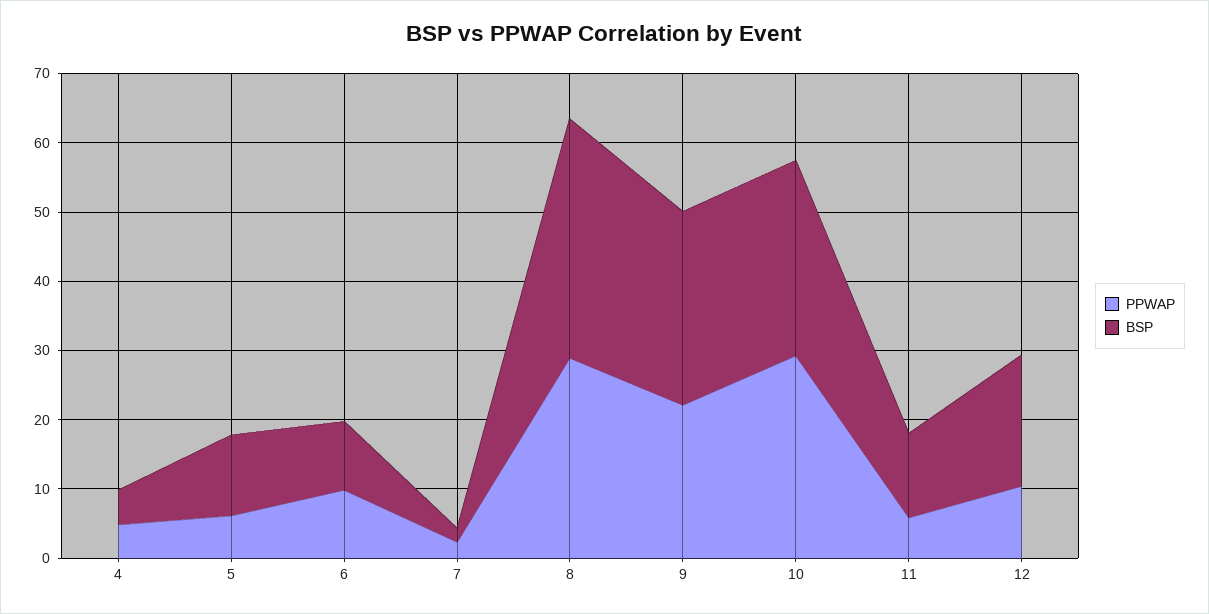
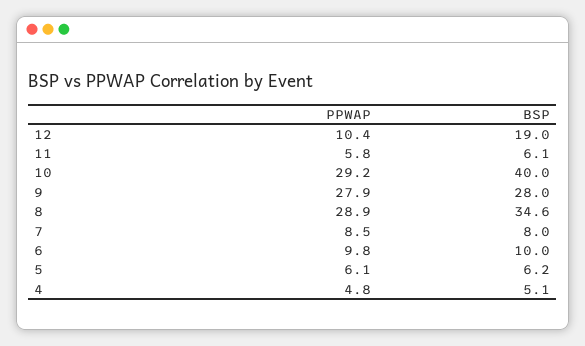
  {
    "PPWAP": {
      "4": 4.8,
      "5": 6.1,
      "6": 9.8,
-     "7": 2,
+     "7": 8.5,
      "8": 28.9,
-     "9": 22,
+     "9": 27.9,
      "10": 29.2,
      "11": 5.8,
      "12": 10.4
    },
    "BSP": {
      "4": 5.1,
-     "5": 12,
+     "5": 6.2,
      "6": 10,
-     "7": 2,
+     "7": 8,
      "8": 34.6,
      "9": 28,
-     "10": 28,
+     "10": 40,
-     "11": 12,
+     "11": 6.1,
      "12": 19
    }
  }

